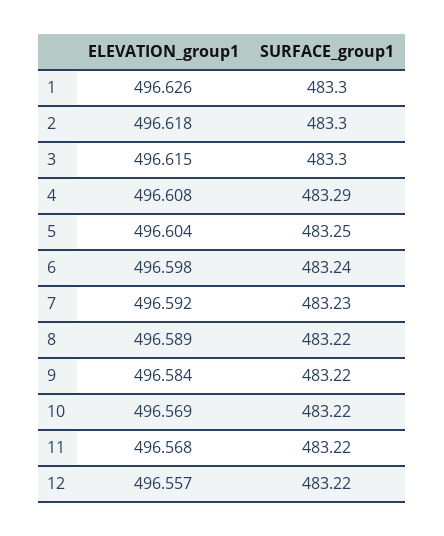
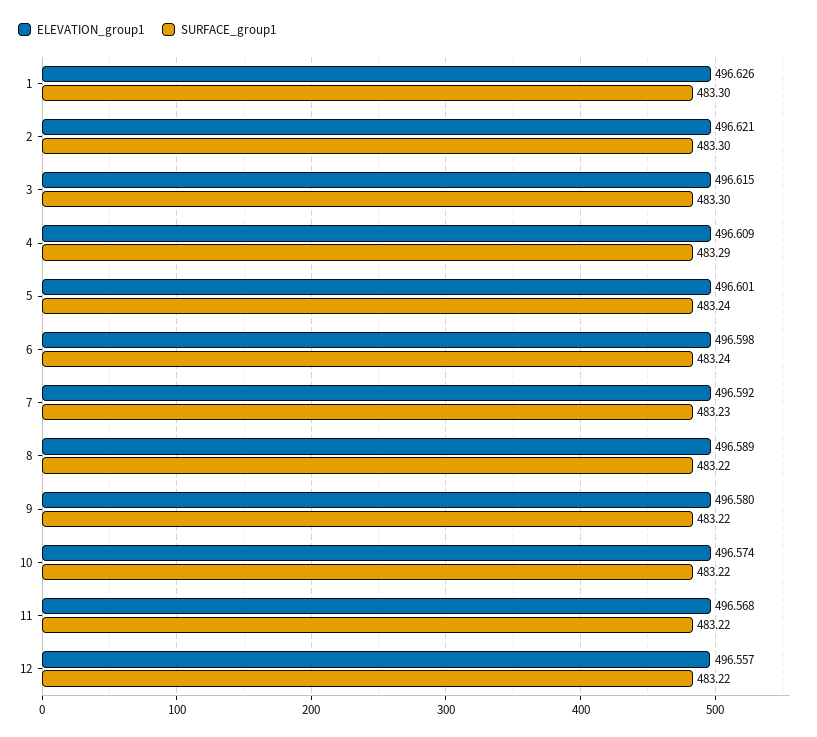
  {
    "ELEVATION_group1": {
      "1": 496.626,
-     "2": 496.618,
+     "2": 496.621,
      "3": 496.615,
-     "4": 496.608,
+     "4": 496.609,
-     "5": 496.604,
+     "5": 496.601,
      "6": 496.598,
      "7": 496.592,
      "8": 496.589,
-     "9": 496.584,
+     "9": 496.58,
-     "10": 496.569,
+     "10": 496.574,
      "11": 496.568,
      "12": 496.557
    },
    "SURFACE_group1": {
      "1": 483.3,
      "2": 483.3,
      "3": 483.3,
      "4": 483.29,
-     "5": 483.25,
+     "5": 483.24,
      "6": 483.24,
      "7": 483.23,
      "8": 483.22,
      "9": 483.22,
      "10": 483.22,
      "11": 483.22,
      "12": 483.22
    }
  }

